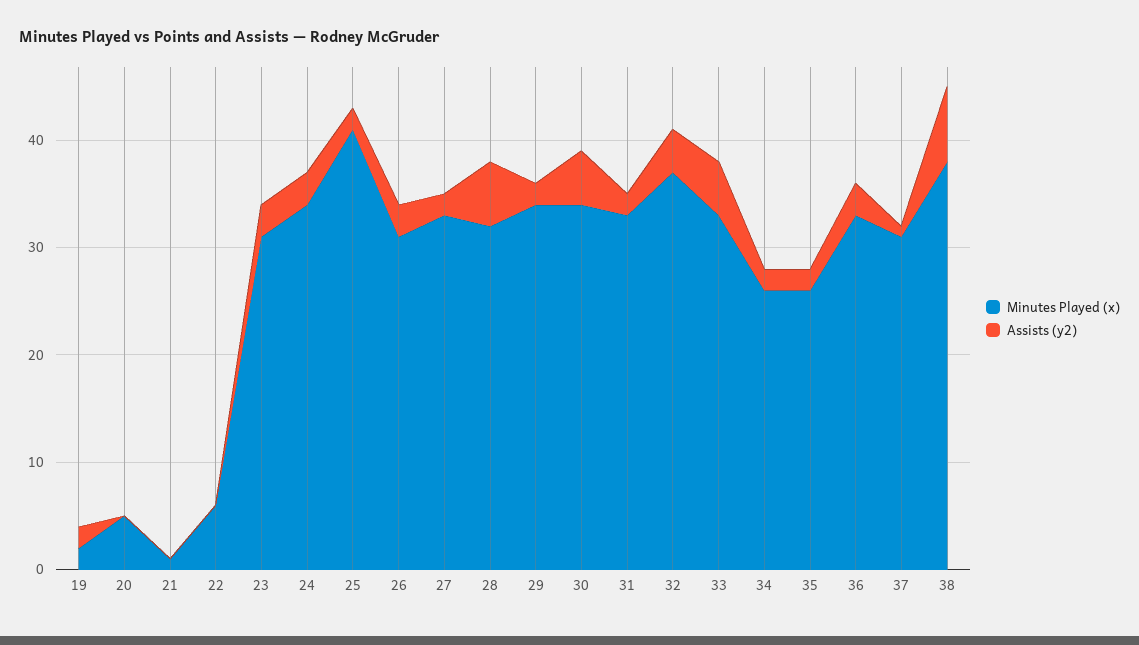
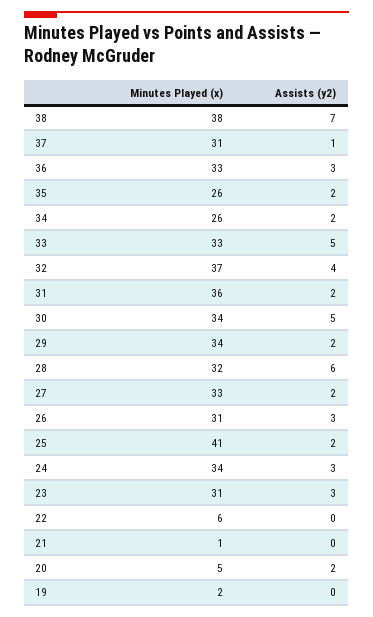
  {
    "Minutes Played (x)": {
      "19": 2,
      "20": 5,
      "21": 1,
      "22": 6,
      "23": 31,
      "24": 34,
      "25": 41,
      "26": 31,
      "27": 33,
      "28": 32,
      "29": 34,
      "30": 34,
-     "31": 33,
+     "31": 36,
      "32": 37,
      "33": 33,
      "34": 26,
      "35": 26,
      "36": 33,
      "37": 31,
      "38": 38
    },
    "Assists (y2)": {
-     "19": 2,
+     "19": 0,
-     "20": 0,
+     "20": 2,
      "21": 0,
      "22": 0,
      "23": 3,
      "24": 3,
      "25": 2,
      "26": 3,
      "27": 2,
      "28": 6,
      "29": 2,
      "30": 5,
      "31": 2,
      "32": 4,
      "33": 5,
      "34": 2,
      "35": 2,
      "36": 3,
      "37": 1,
      "38": 7
    }
  }

